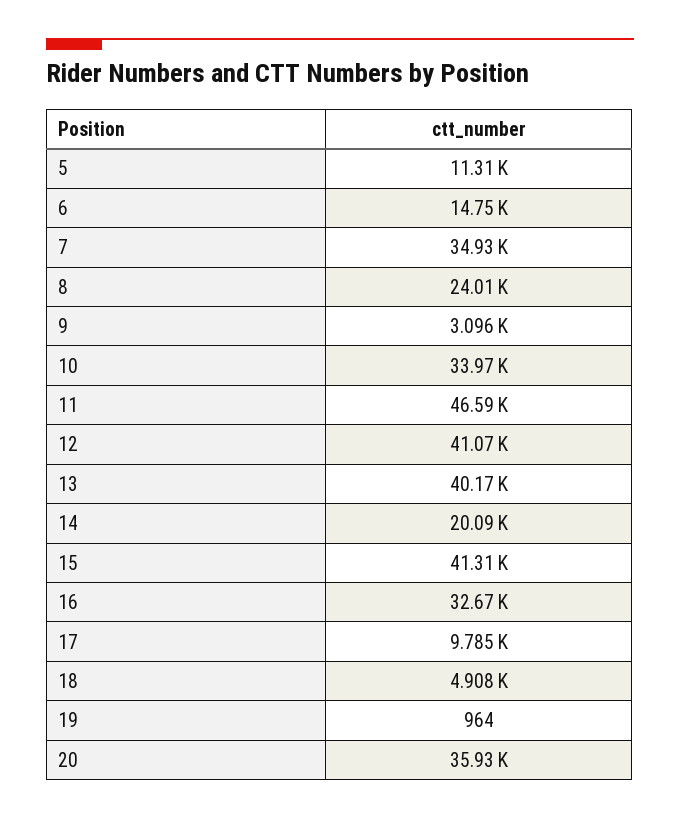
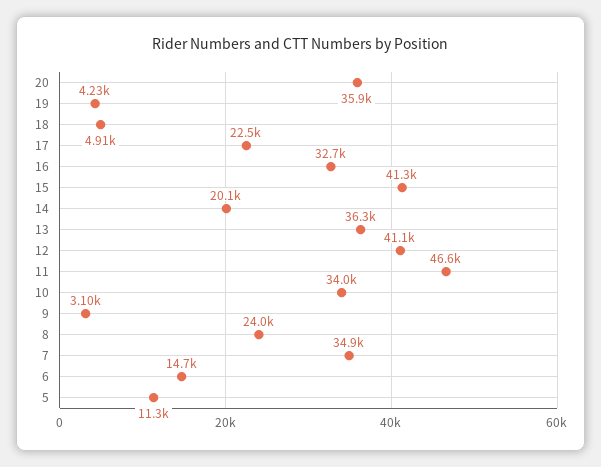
  {
    "5": 11310,
    "6": 14750,
    "7": 34930,
    "8": 24010,
    "9": 3096,
    "10": 33970,
    "11": 46590,
    "12": 41070,
-   "13": 40170,
+   "13": 36300,
    "14": 20090,
    "15": 41310,
    "16": 32670,
-   "17": 9785,
+   "17": 22500,
    "18": 4908,
-   "19": 964,
+   "19": 4230,
    "20": 35930
  }

